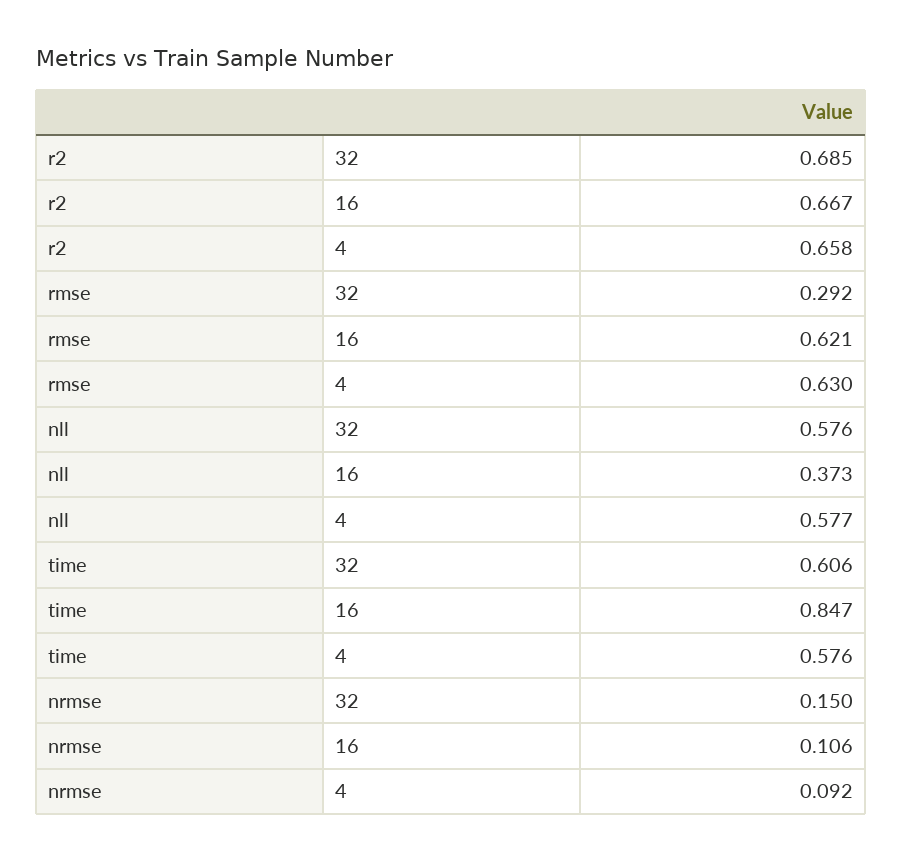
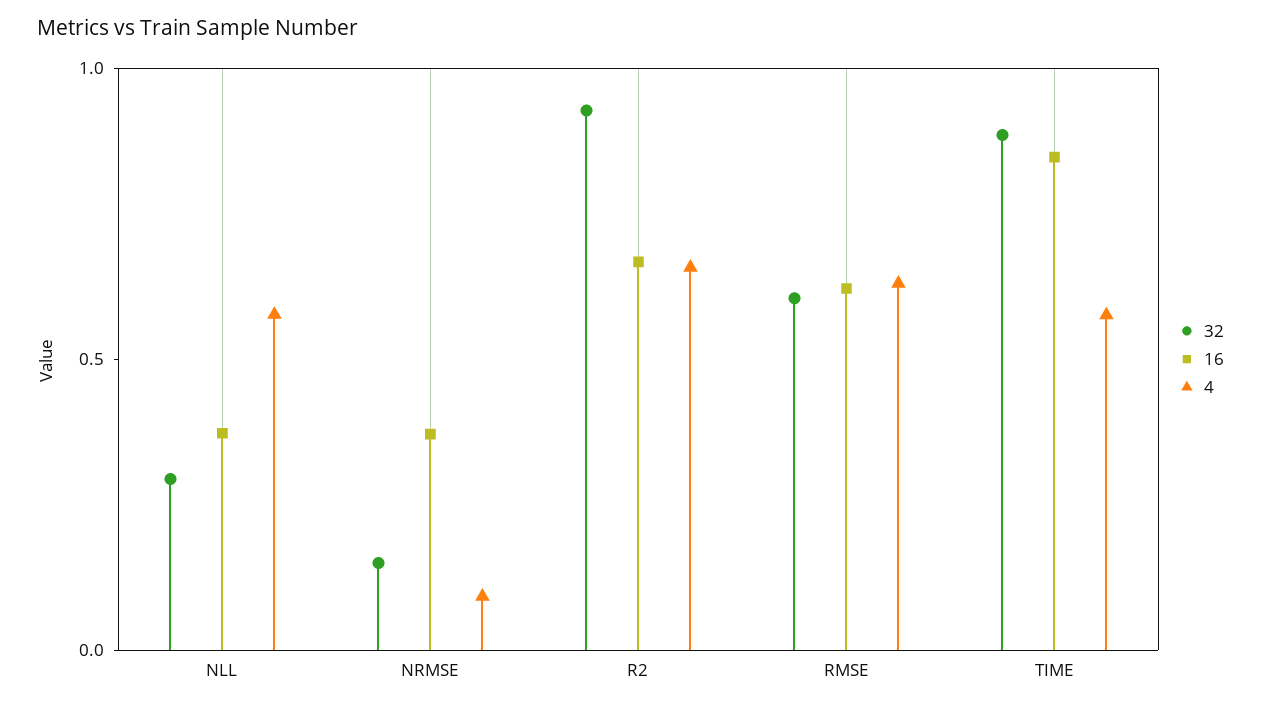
  {
    "32": {
-     "r2": 0.685,
+     "r2": 0.9,
-     "rmse": 0.292,
+     "rmse": 0.6,
-     "nll": 0.576,
+     "nll": 0.3,
-     "time": 0.606,
+     "time": 0.9,
      "nrmse": 0.15
    },
    "16": {
      "r2": 0.667,
      "rmse": 0.621,
      "nll": 0.373,
      "time": 0.847,
-     "nrmse": 0.106
+     "nrmse": 0.4
    },
    "4": {
      "r2": 0.658,
      "rmse": 0.63,
      "nll": 0.577,
      "time": 0.576,
      "nrmse": 0.092
    }
  }

